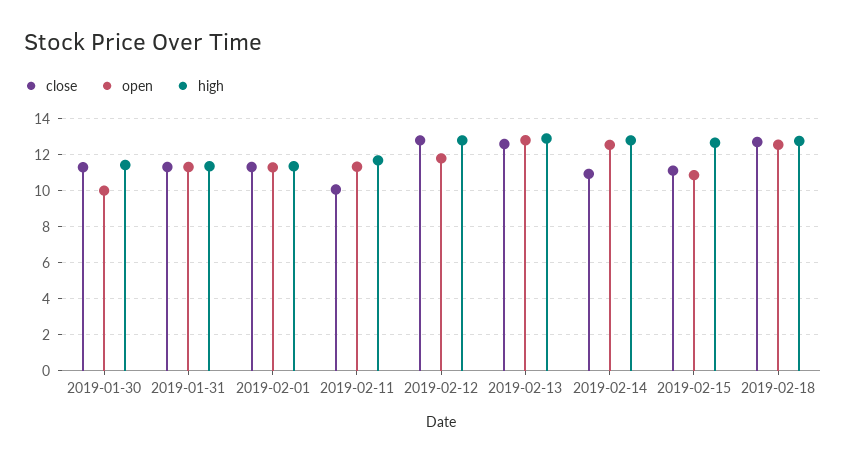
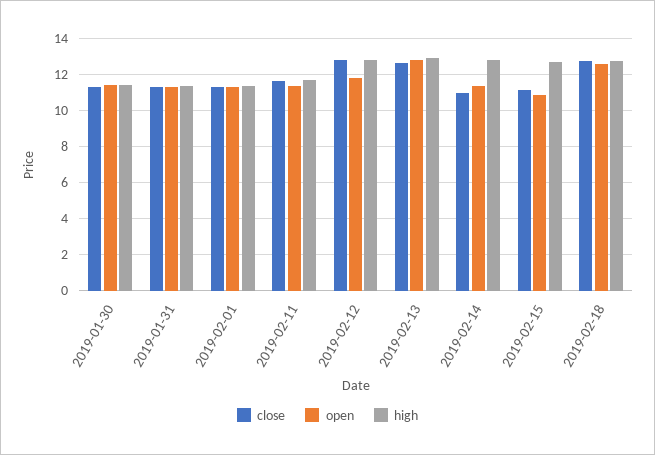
  {
    "close": {
      "2019-01-30": 11.5,
      "2019-01-31": 11.5,
      "2019-02-01": 11.5,
-     "2019-02-11": 10,
+     "2019-02-11": 11.5,
      "2019-02-12": 13,
      "2019-02-13": 12.5,
      "2019-02-14": 11,
      "2019-02-15": 11,
      "2019-02-18": 12.5
    },
    "open": {
-     "2019-01-30": 10,
+     "2019-01-30": 11.5,
      "2019-01-31": 11.5,
      "2019-02-01": 11.5,
      "2019-02-11": 11.5,
      "2019-02-12": 12,
      "2019-02-13": 13,
-     "2019-02-14": 12.5,
+     "2019-02-14": 11.5,
      "2019-02-15": 11,
      "2019-02-18": 12.5
    },
    "high": {
      "2019-01-30": 11.5,
      "2019-01-31": 11.5,
      "2019-02-01": 11.5,
      "2019-02-11": 11.5,
      "2019-02-12": 13,
      "2019-02-13": 13,
      "2019-02-14": 13,
      "2019-02-15": 12.5,
      "2019-02-18": 13
    }
  }

